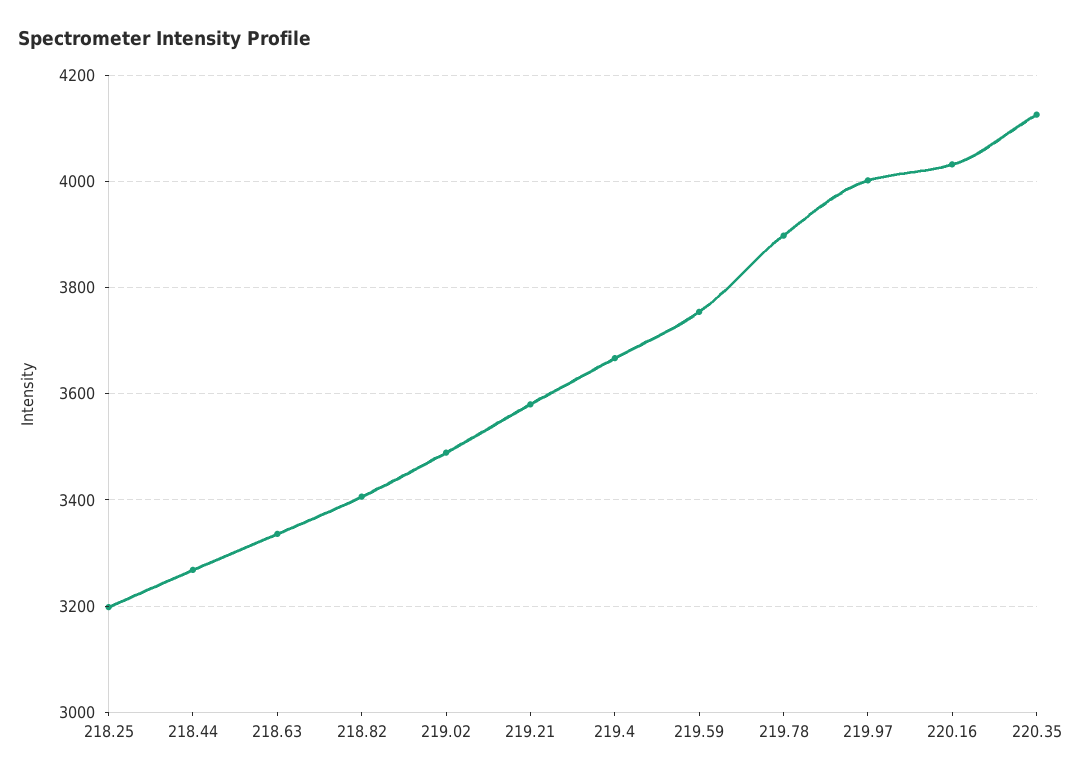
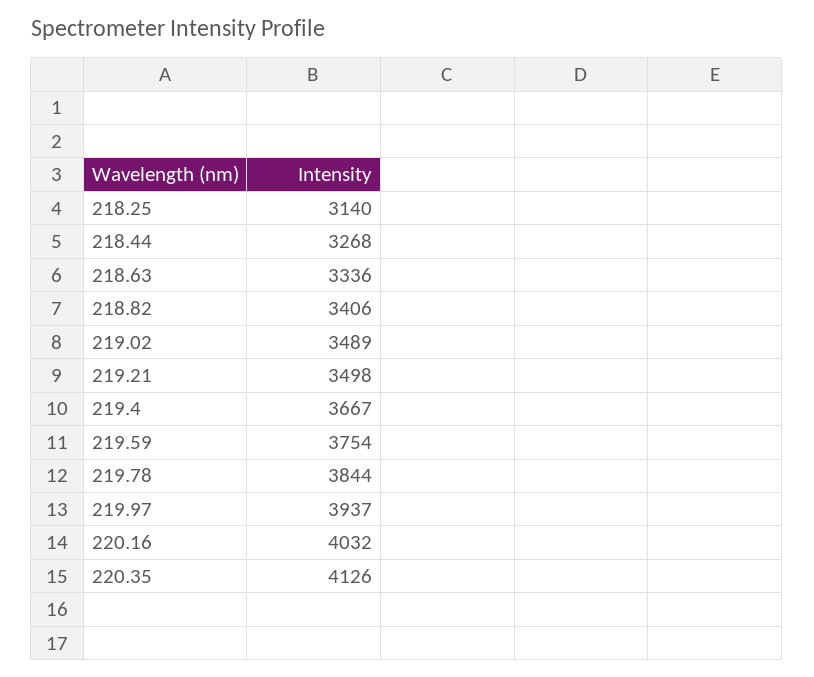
  {
-   "218.25": 3200,
+   "218.25": 3140,
    "218.44": 3268,
    "218.63": 3336,
    "218.82": 3406,
    "219.02": 3489,
-   "219.21": 3580,
+   "219.21": 3498,
    "219.4": 3667,
    "219.59": 3754,
-   "219.78": 3900,
+   "219.78": 3844,
-   "219.97": 4000,
+   "219.97": 3937,
    "220.16": 4032,
    "220.35": 4126
  }

